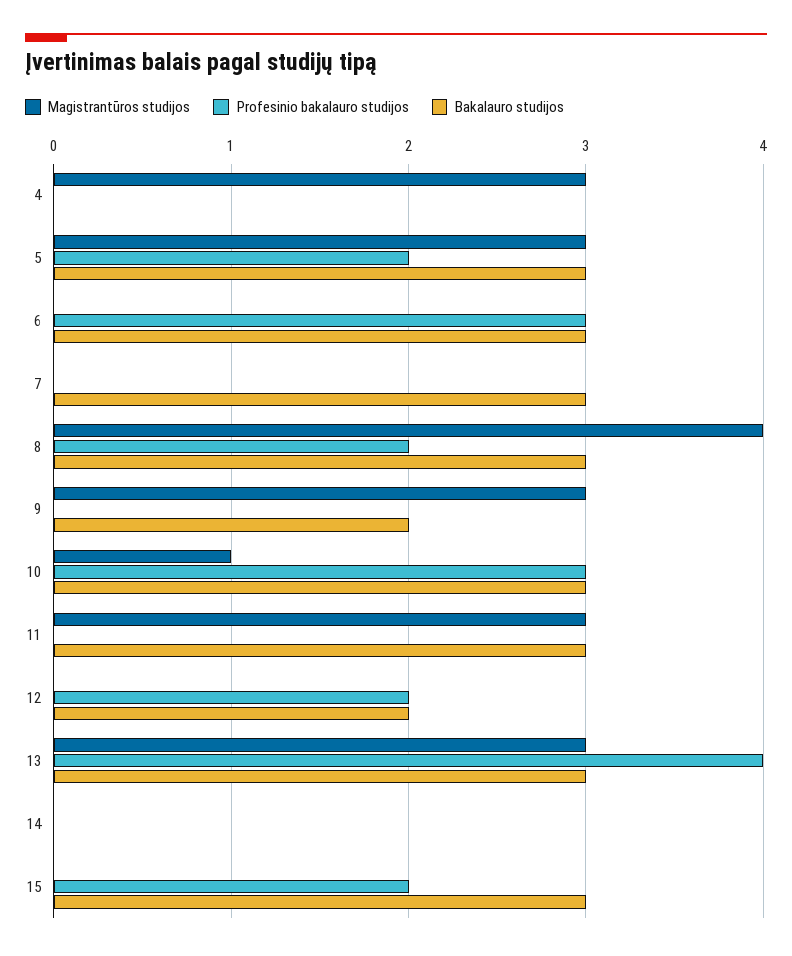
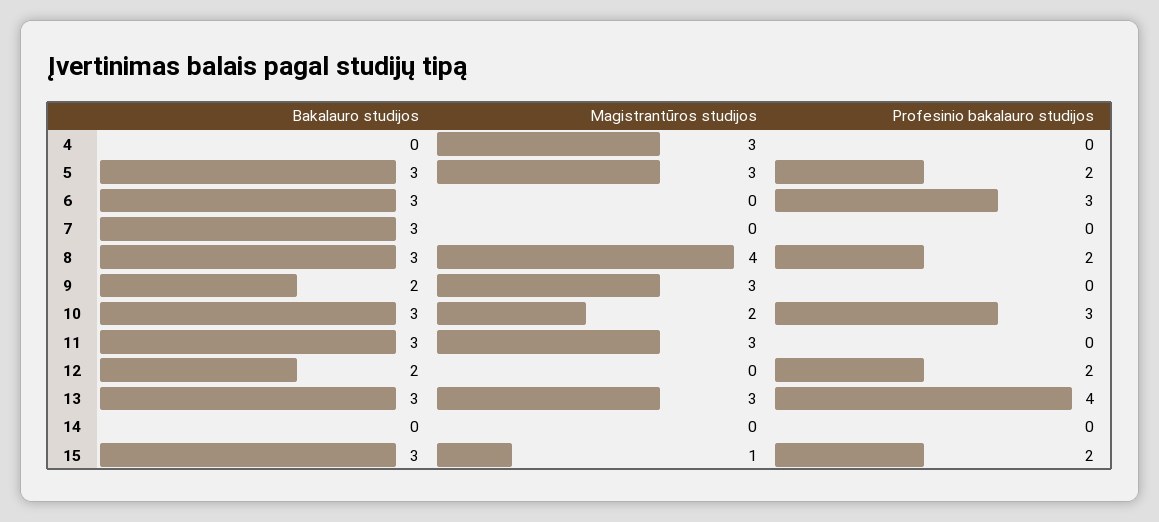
  {
    "Magistrantūros studijos": {
      "4": 3,
      "5": 3,
      "6": 0,
      "7": 0,
      "8": 4,
      "9": 3,
-     "10": 1,
+     "10": 2,
      "11": 3,
      "12": 0,
      "13": 3,
      "14": 0,
-     "15": 0
+     "15": 1
    },
    "Profesinio bakalauro studijos": {
      "4": 0,
      "5": 2,
      "6": 3,
      "7": 0,
      "8": 2,
      "9": 0,
      "10": 3,
      "11": 0,
      "12": 2,
      "13": 4,
      "14": 0,
      "15": 2
    },
    "Bakalauro studijos": {
      "4": 0,
      "5": 3,
      "6": 3,
      "7": 3,
      "8": 3,
      "9": 2,
      "10": 3,
      "11": 3,
      "12": 2,
      "13": 3,
      "14": 0,
      "15": 3
    }
  }

